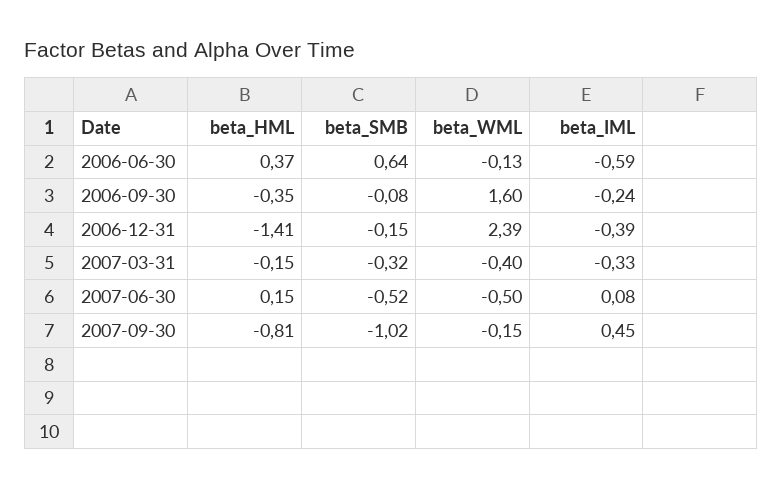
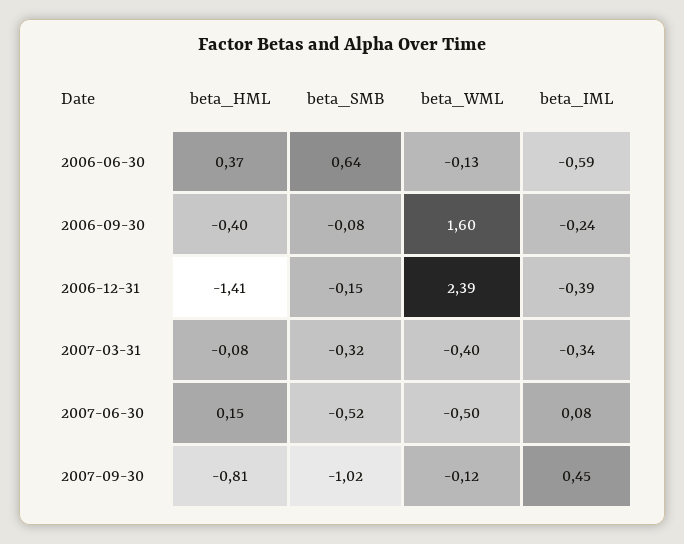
  {
    "beta_HML": {
      "2006-06-30": 0.37,
-     "2006-09-30": -0.35,
+     "2006-09-30": -0.4,
      "2006-12-31": -1.41,
-     "2007-03-31": -0.15,
+     "2007-03-31": -0.08,
      "2007-06-30": 0.15,
      "2007-09-30": -0.81
    },
    "beta_SMB": {
      "2006-06-30": 0.64,
      "2006-09-30": -0.08,
      "2006-12-31": -0.15,
      "2007-03-31": -0.32,
      "2007-06-30": -0.52,
      "2007-09-30": -1.02
    },
    "beta_WML": {
      "2006-06-30": -0.13,
      "2006-09-30": 1.6,
      "2006-12-31": 2.39,
      "2007-03-31": -0.4,
      "2007-06-30": -0.5,
-     "2007-09-30": -0.15
+     "2007-09-30": -0.12
    },
    "beta_IML": {
      "2006-06-30": -0.59,
      "2006-09-30": -0.24,
      "2006-12-31": -0.39,
-     "2007-03-31": -0.33,
+     "2007-03-31": -0.34,
      "2007-06-30": 0.08,
      "2007-09-30": 0.45
    }
  }

